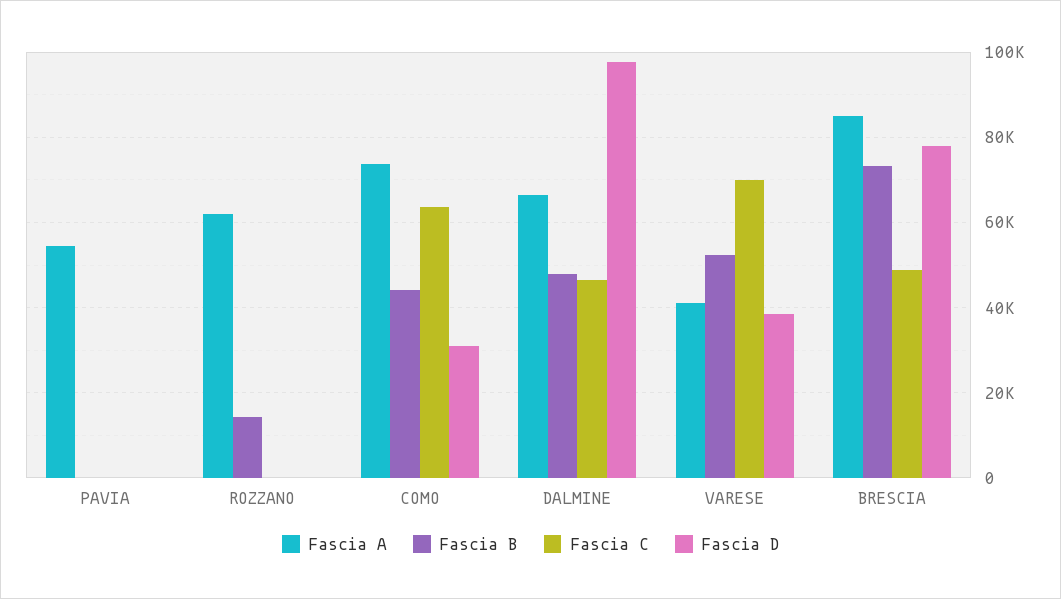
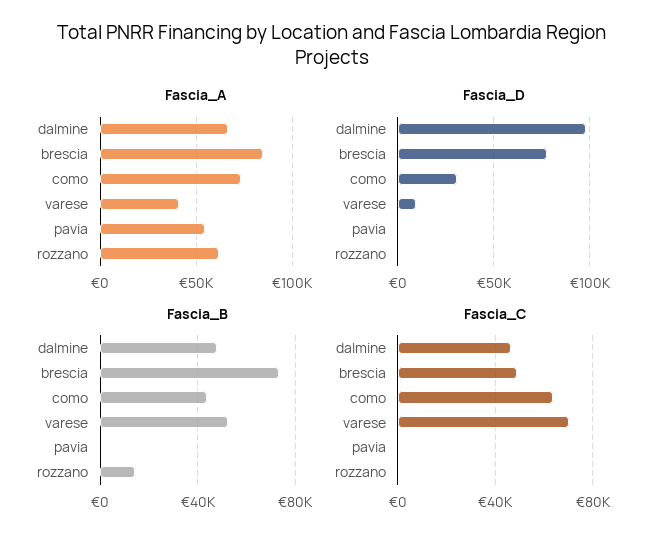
  {
    "Fascia A": {
      "PAVIA": 54000,
      "ROZZANO": 62000,
      "COMO": 74000,
      "DALMINE": 66000,
      "VARESE": 42000,
      "BRESCIA": 84000
    },
    "Fascia B": {
      "PAVIA": 0,
      "ROZZANO": 14000,
      "COMO": 44000,
      "DALMINE": 48000,
      "VARESE": 52000,
      "BRESCIA": 74000
    },
    "Fascia C": {
      "PAVIA": 0,
      "ROZZANO": 0,
      "COMO": 64000,
      "DALMINE": 46000,
      "VARESE": 70000,
      "BRESCIA": 48000
    },
    "Fascia D": {
      "PAVIA": 0,
      "ROZZANO": 0,
      "COMO": 30000,
      "DALMINE": 98000,
-     "VARESE": 38000,
+     "VARESE": 10000,
      "BRESCIA": 78000
    }
  }

